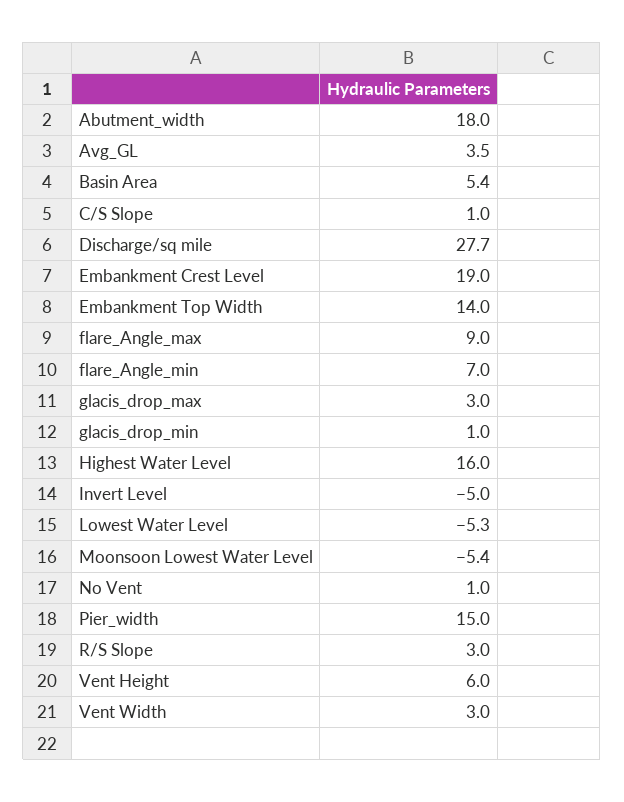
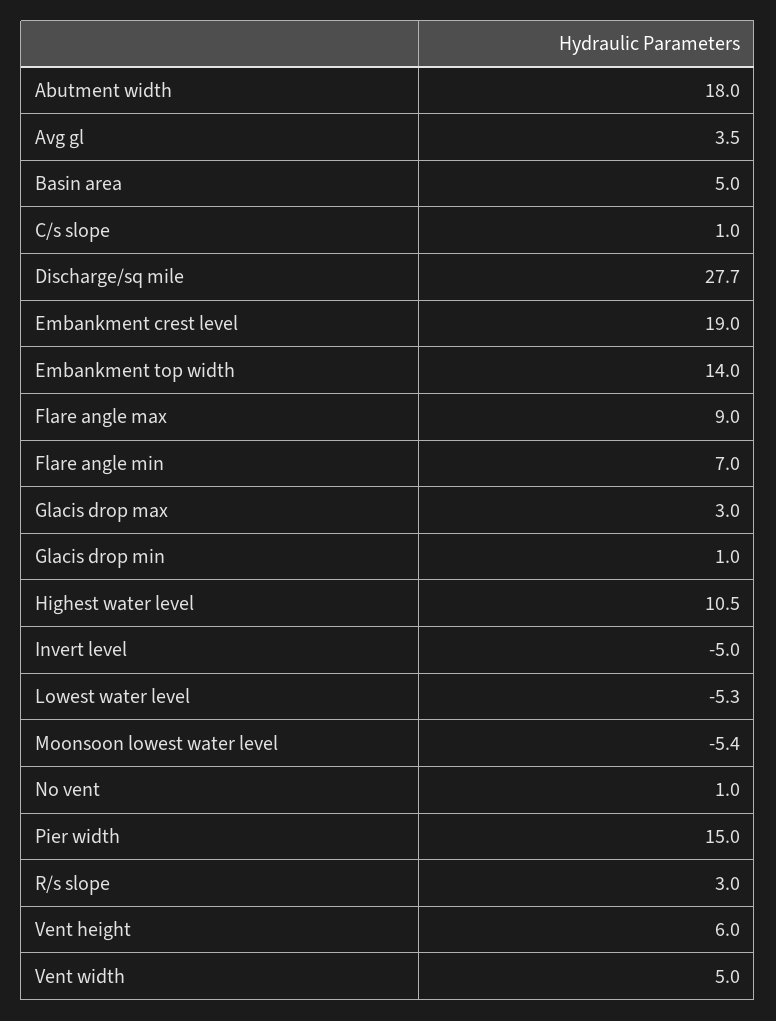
  {
    "Abutment_width": 18,
    "Avg_GL": 3.5,
-   "Basin Area": 5.4,
+   "Basin Area": 5,
    "C/S Slope": 1,
    "Discharge/sq mile": 27.7,
    "Embankment Crest Level": 19,
    "Embankment Top Width": 14,
    "flare_Angle_max": 9,
    "flare_Angle_min": 7,
    "glacis_drop_max": 3,
    "glacis_drop_min": 1,
-   "Highest Water Level": 16,
+   "Highest Water Level": 10.5,
    "Invert Level": -5,
    "Lowest Water Level": -5.3,
    "Moonsoon Lowest Water Level": -5.4,
    "No Vent": 1,
    "Pier_width": 15,
    "R/S Slope": 3,
    "Vent Height": 6,
-   "Vent Width": 3
+   "Vent Width": 5
  }

